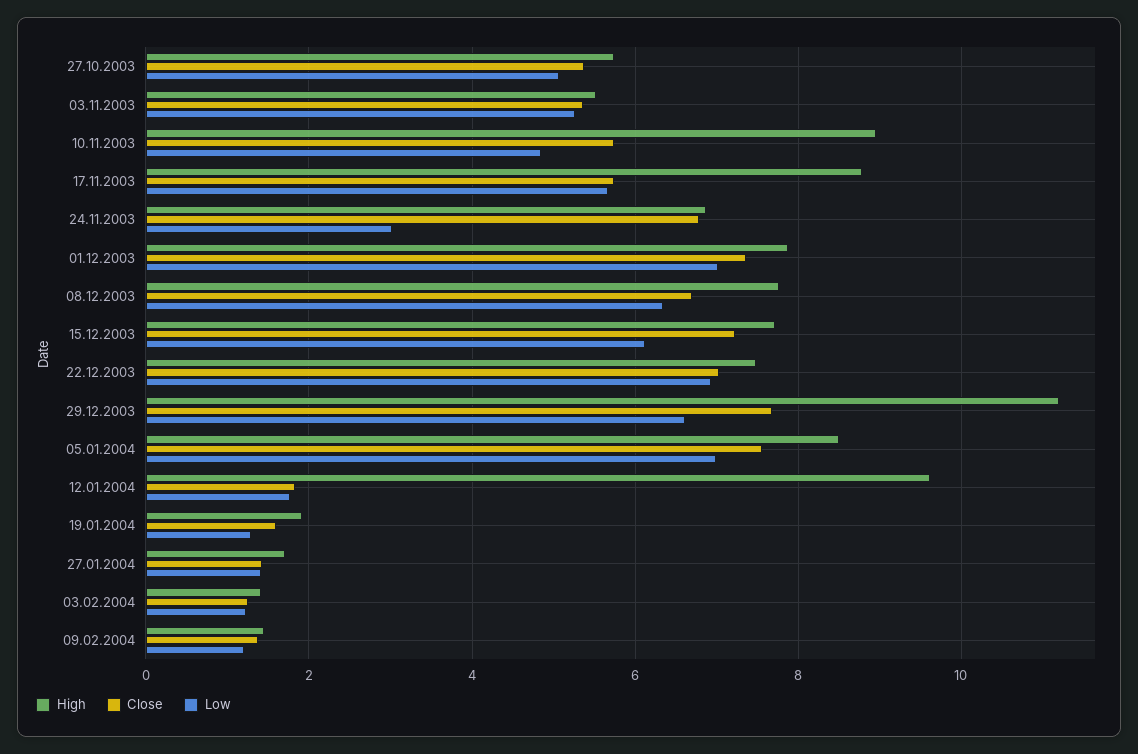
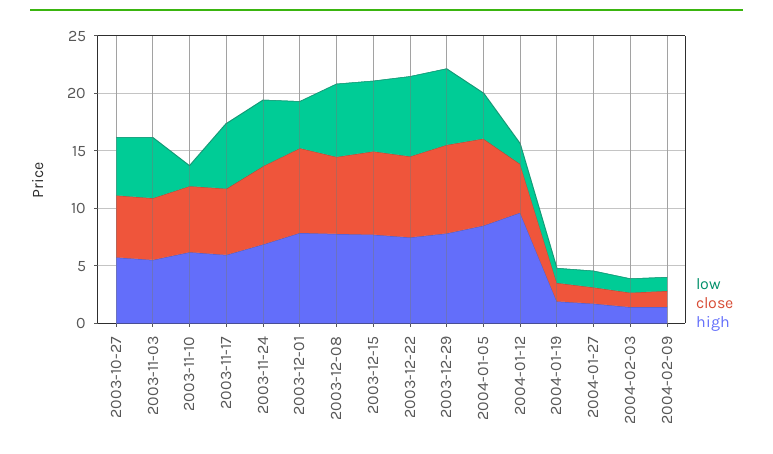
  {
    "High": {
      "27.10.2003": 5.8,
      "03.11.2003": 5.6,
-     "10.11.2003": 9,
+     "10.11.2003": 6,
-     "17.11.2003": 8.8,
+     "17.11.2003": 6,
      "24.11.2003": 6.8,
      "01.12.2003": 7.8,
      "08.12.2003": 7.8,
      "15.12.2003": 7.8,
      "22.12.2003": 7.4,
-     "29.12.2003": 11.2,
+     "29.12.2003": 8,
      "05.01.2004": 8.4,
      "12.01.2004": 9.6,
      "19.01.2004": 2,
      "27.01.2004": 1.8,
      "03.02.2004": 1.4,
      "09.02.2004": 1.4
    },
    "Close": {
      "27.10.2003": 5.4,
      "03.11.2003": 5.4,
      "10.11.2003": 5.8,
      "17.11.2003": 5.8,
      "24.11.2003": 6.8,
      "01.12.2003": 7.4,
      "08.12.2003": 6.8,
      "15.12.2003": 7.2,
      "22.12.2003": 7,
      "29.12.2003": 7.6,
      "05.01.2004": 7.6,
-     "12.01.2004": 1.8,
+     "12.01.2004": 4,
      "19.01.2004": 1.6,
      "27.01.2004": 1.4,
      "03.02.2004": 1.2,
      "09.02.2004": 1.4
    },
    "Low": {
      "27.10.2003": 5,
      "03.11.2003": 5.2,
-     "10.11.2003": 4.8,
+     "10.11.2003": 2,
      "17.11.2003": 5.6,
-     "24.11.2003": 3,
+     "24.11.2003": 6,
-     "01.12.2003": 7,
+     "01.12.2003": 4,
      "08.12.2003": 6.4,
      "15.12.2003": 6.2,
      "22.12.2003": 7,
      "29.12.2003": 6.6,
-     "05.01.2004": 7,
+     "05.01.2004": 4,
      "12.01.2004": 1.8,
      "19.01.2004": 1.2,
      "27.01.2004": 1.4,
      "03.02.2004": 1.2,
      "09.02.2004": 1.2
    }
  }

